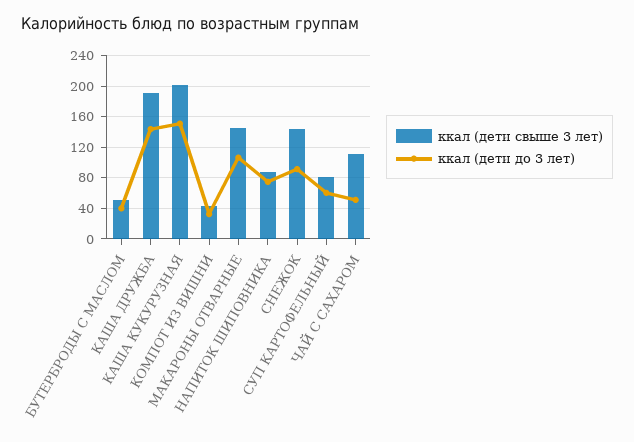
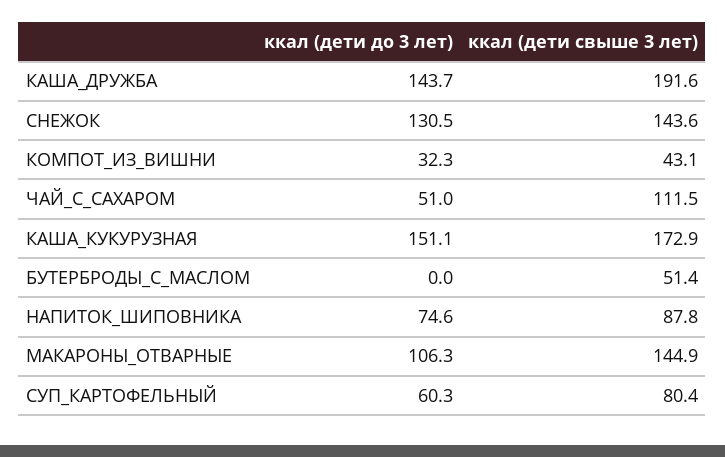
  {
    "ккал (дети свыше 3 лет)": {
      "БУТЕРБРОДЫ С МАСЛОМ": 51.4,
      "КАША ДРУЖБА": 191.6,
-     "КАША КУКУРУЗНАЯ": 200,
+     "КАША КУКУРУЗНАЯ": 172.9,
      "КОМПОТ ИЗ ВИШНИ": 43.1,
      "МАКАРОНЫ ОТВАРНЫЕ": 144.9,
      "НАПИТОК ШИПОВНИКА": 87.8,
      "СНЕЖОК": 143.6,
      "СУП КАРТОФЕЛЬНЫЙ": 80.4,
      "ЧАЙ С САХАРОМ": 111.5
    },
    "ккал (дети до 3 лет)": {
-     "БУТЕРБРОДЫ С МАСЛОМ": 40,
+     "БУТЕРБРОДЫ С МАСЛОМ": 0,
      "КАША ДРУЖБА": 143.7,
      "КАША КУКУРУЗНАЯ": 151.1,
      "КОМПОТ ИЗ ВИШНИ": 32.3,
      "МАКАРОНЫ ОТВАРНЫЕ": 106.3,
      "НАПИТОК ШИПОВНИКА": 74.6,
-     "СНЕЖОК": 90,
+     "СНЕЖОК": 130.5,
      "СУП КАРТОФЕЛЬНЫЙ": 60.3,
      "ЧАЙ С САХАРОМ": 51
    }
  }

